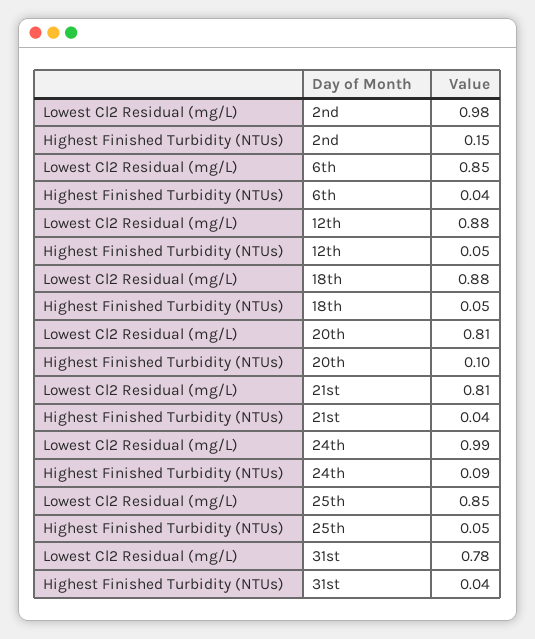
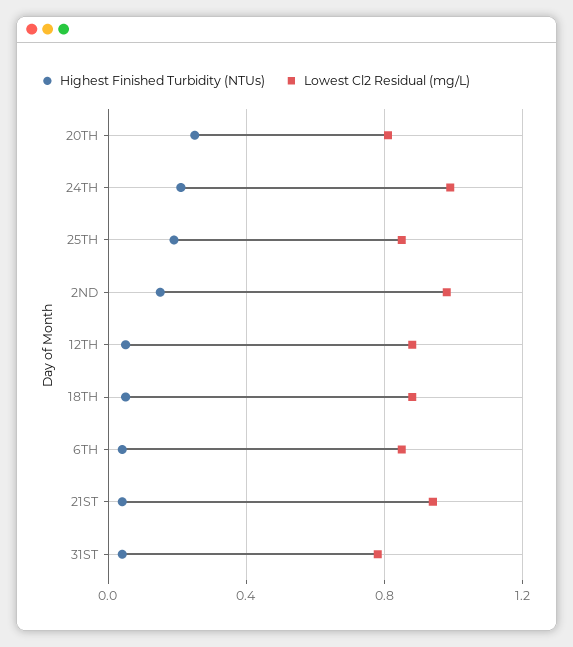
  {
    "Lowest Cl2 Residual (mg/L)": {
      "2nd": 0.98,
      "6th": 0.85,
      "12th": 0.88,
      "18th": 0.88,
      "20th": 0.81,
-     "21st": 0.81,
+     "21st": 0.95,
      "24th": 0.99,
      "25th": 0.85,
      "31st": 0.78
    },
    "Highest Finished Turbidity (NTUs)": {
      "2nd": 0.15,
      "6th": 0.04,
      "12th": 0.05,
      "18th": 0.05,
-     "20th": 0.1,
+     "20th": 0.25,
      "21st": 0.04,
-     "24th": 0.09,
+     "24th": 0.2,
-     "25th": 0.05,
+     "25th": 0.2,
      "31st": 0.04
    }
  }

